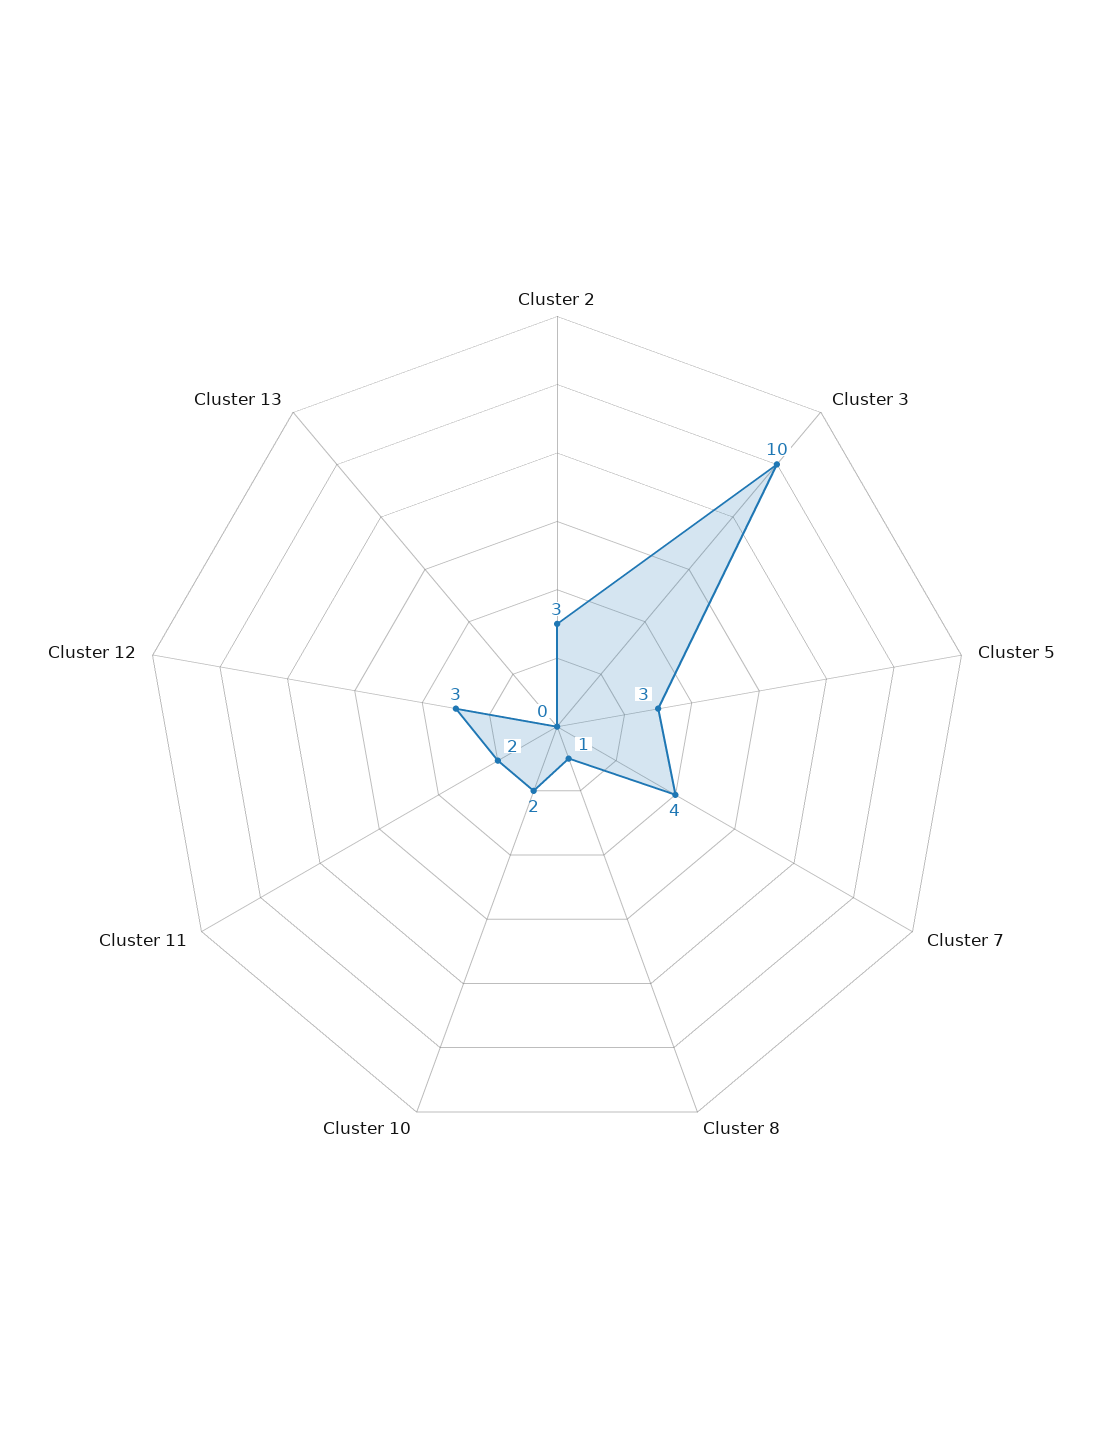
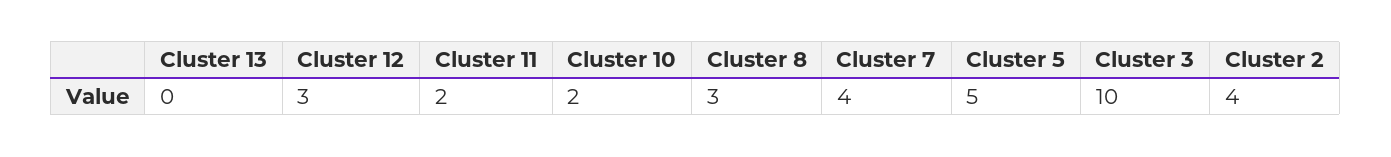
  {
-   "Cluster 2": 3,
+   "Cluster 2": 4,
    "Cluster 3": 10,
-   "Cluster 5": 3,
+   "Cluster 5": 5,
    "Cluster 7": 4,
-   "Cluster 8": 1,
+   "Cluster 8": 3,
    "Cluster 10": 2,
    "Cluster 11": 2,
    "Cluster 12": 3,
    "Cluster 13": 0
  }

